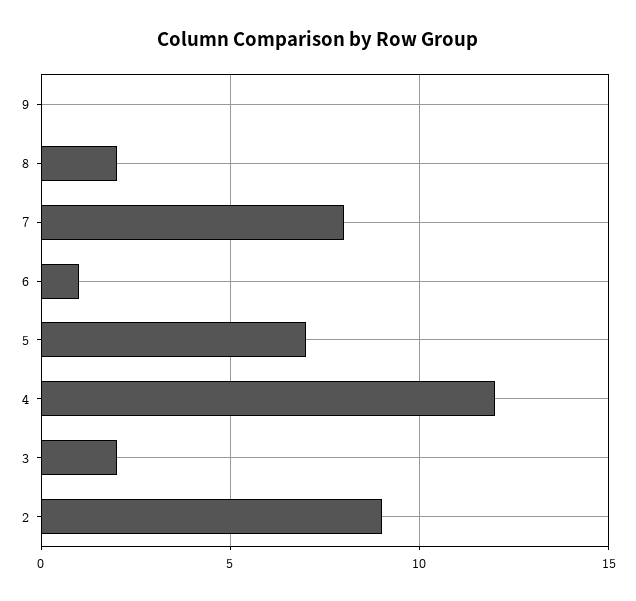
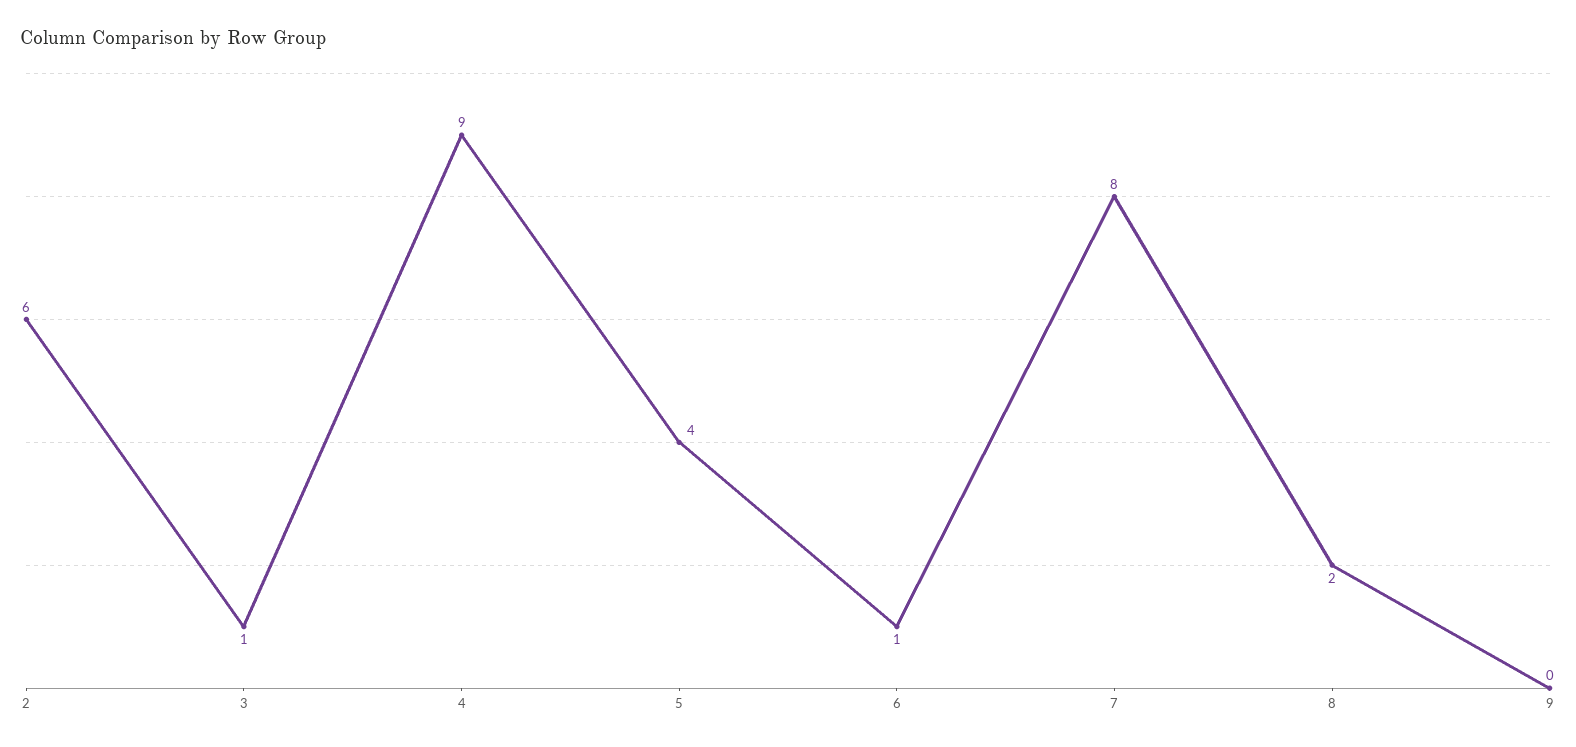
  {
    "9": 0,
    "8": 2,
    "7": 8,
    "6": 1,
-   "5": 7,
+   "5": 4,
-   "4": 12,
+   "4": 9,
-   "3": 2,
+   "3": 1,
-   "2": 9
+   "2": 6
  }

